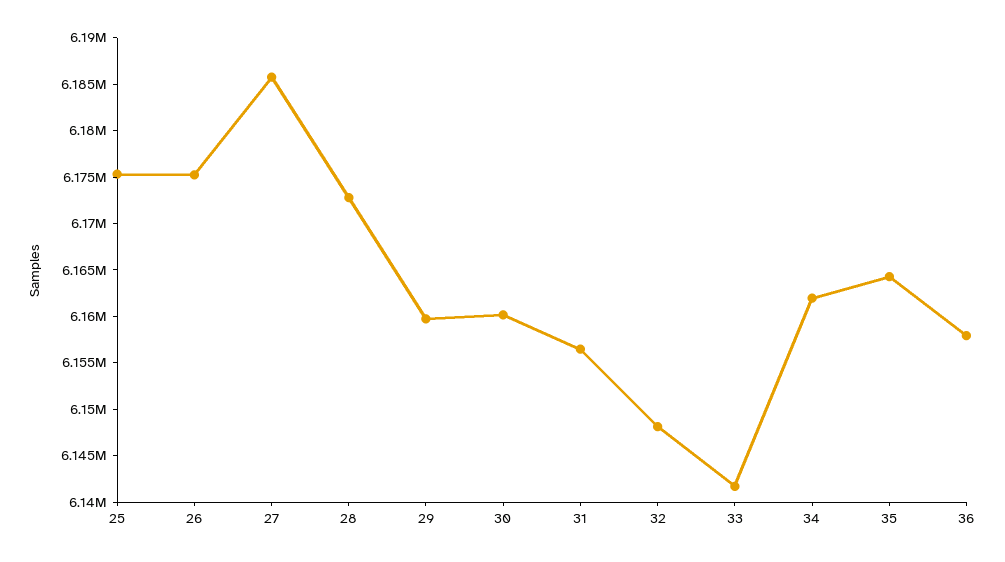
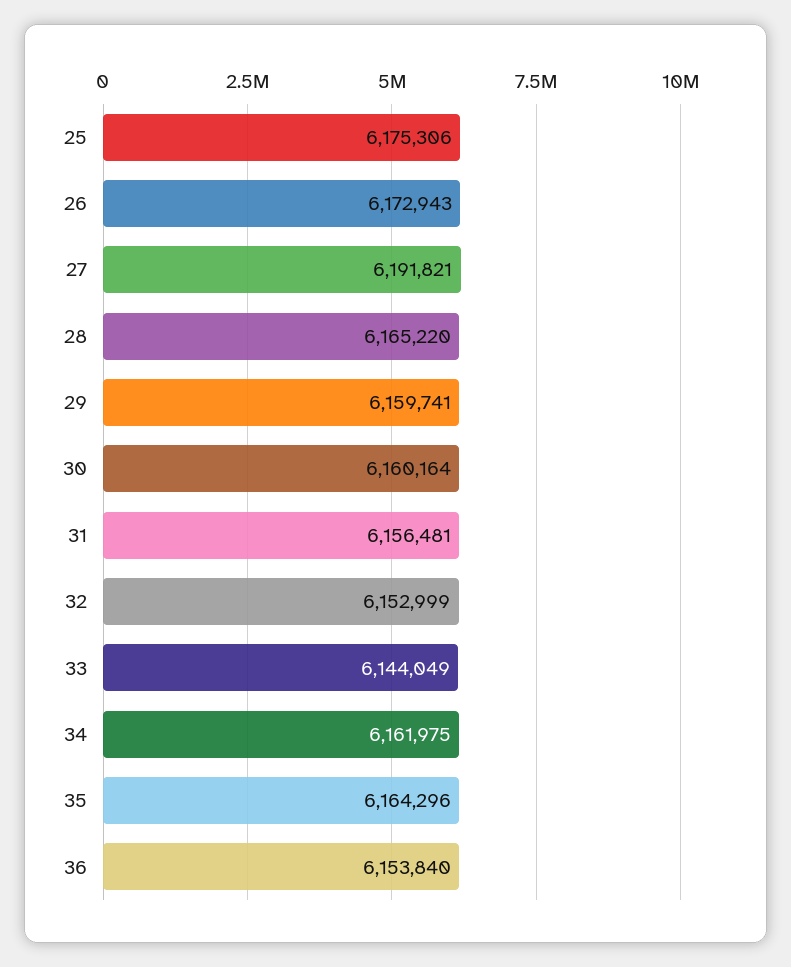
  {
    "25": 6175306,
-   "26": 6175000,
+   "26": 6172943,
-   "27": 6186000,
+   "27": 6191821,
-   "28": 6173000,
+   "28": 6165220,
    "29": 6159741,
    "30": 6160164,
    "31": 6156481,
-   "32": 6148000,
+   "32": 6152999,
-   "33": 6142000,
+   "33": 6144049,
    "34": 6161975,
    "35": 6164296,
-   "36": 6158000
+   "36": 6153840
  }

